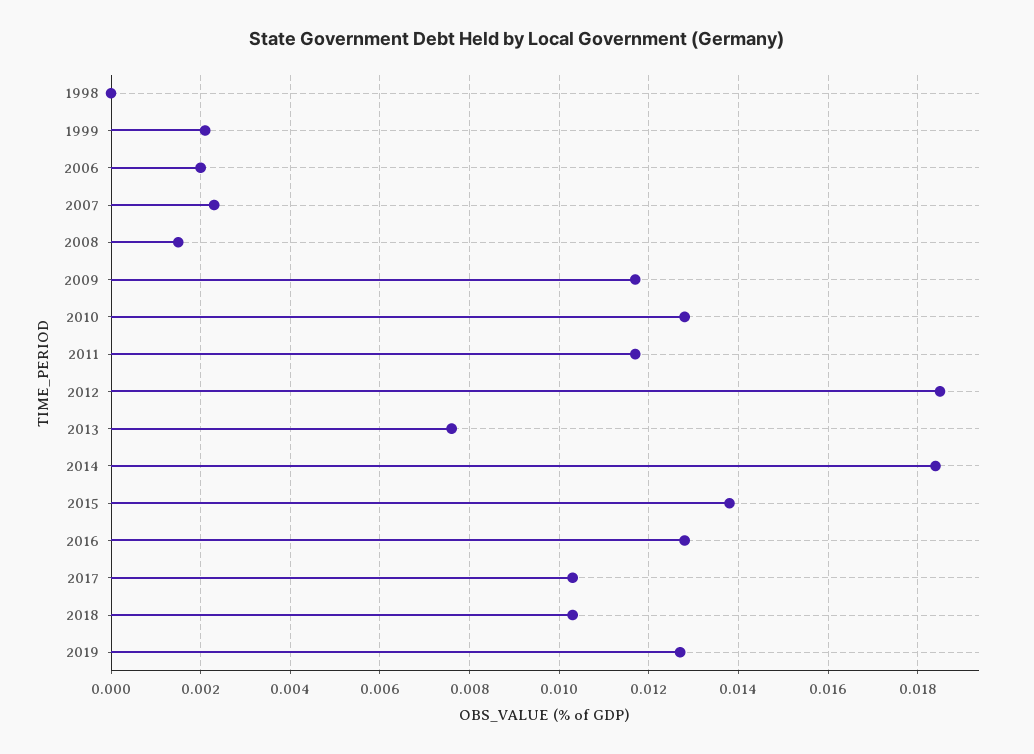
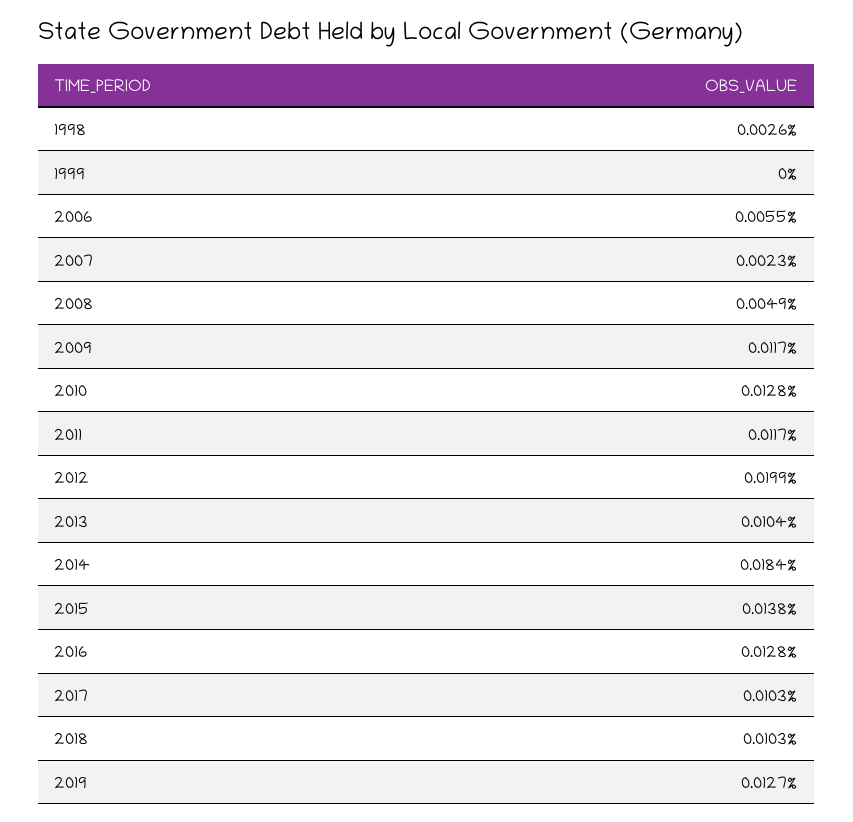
  {
-   "1998": 0,
+   "1998": 0.0026,
-   "1999": 0.002,
+   "1999": 0,
-   "2006": 0.002,
+   "2006": 0.0055,
    "2007": 0.0023,
-   "2008": 0.0015,
+   "2008": 0.0049,
    "2009": 0.0117,
    "2010": 0.0128,
    "2011": 0.0117,
-   "2012": 0.0185,
+   "2012": 0.0199,
-   "2013": 0.0075,
+   "2013": 0.0104,
    "2014": 0.0184,
    "2015": 0.0138,
    "2016": 0.0128,
    "2017": 0.0103,
    "2018": 0.0103,
    "2019": 0.0127
  }

